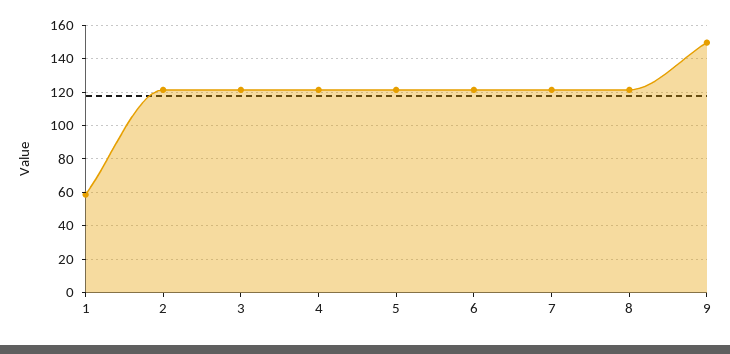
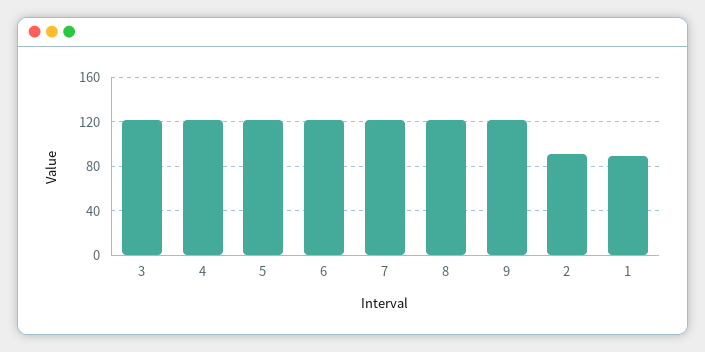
  {
-   "1": 60,
+   "1": 90,
-   "2": 120,
+   "2": 90,
    "3": 120,
    "4": 120,
    "5": 120,
    "6": 120,
    "7": 120,
    "8": 120,
-   "9": 150
+   "9": 120
  }

